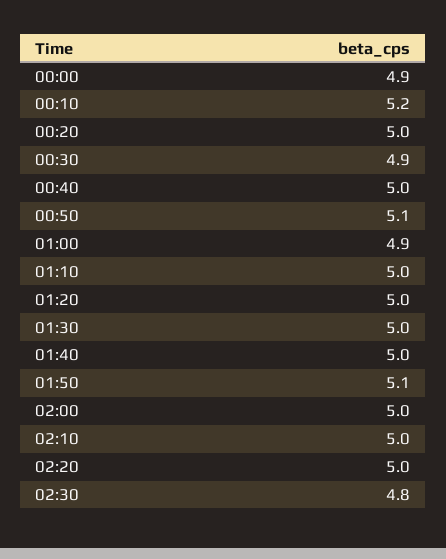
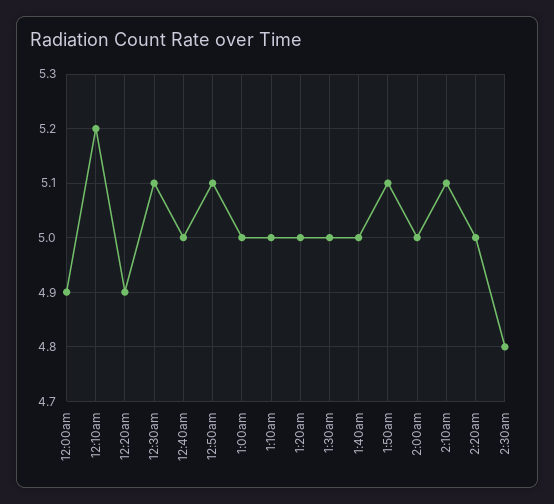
  {
    "00:00": 4.9,
    "00:10": 5.2,
-   "00:20": 5,
+   "00:20": 4.9,
-   "00:30": 4.9,
+   "00:30": 5.1,
    "00:40": 5,
    "00:50": 5.1,
-   "01:00": 4.9,
+   "01:00": 5,
    "01:10": 5,
    "01:20": 5,
    "01:30": 5,
    "01:40": 5,
    "01:50": 5.1,
    "02:00": 5,
-   "02:10": 5,
+   "02:10": 5.1,
    "02:20": 5,
    "02:30": 4.8
  }

